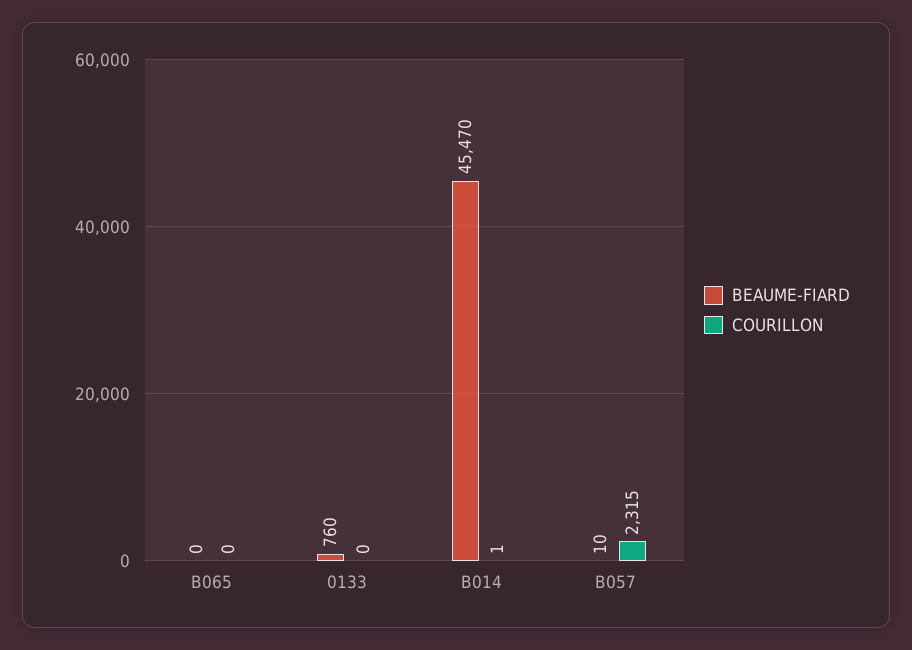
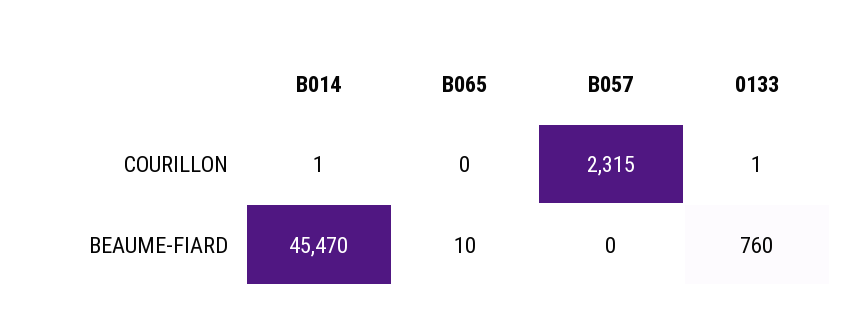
  {
    "BEAUME-FIARD": {
-     "B065": 0,
+     "B065": 10,
      "0133": 760,
      "B014": 45470,
-     "B057": 10
+     "B057": 0
    },
    "COURILLON": {
      "B065": 0,
-     "0133": 0,
+     "0133": 1,
      "B014": 1,
      "B057": 2315
    }
  }

